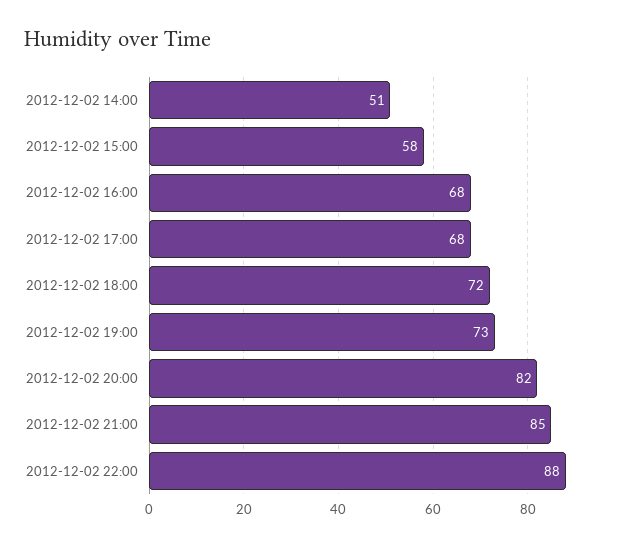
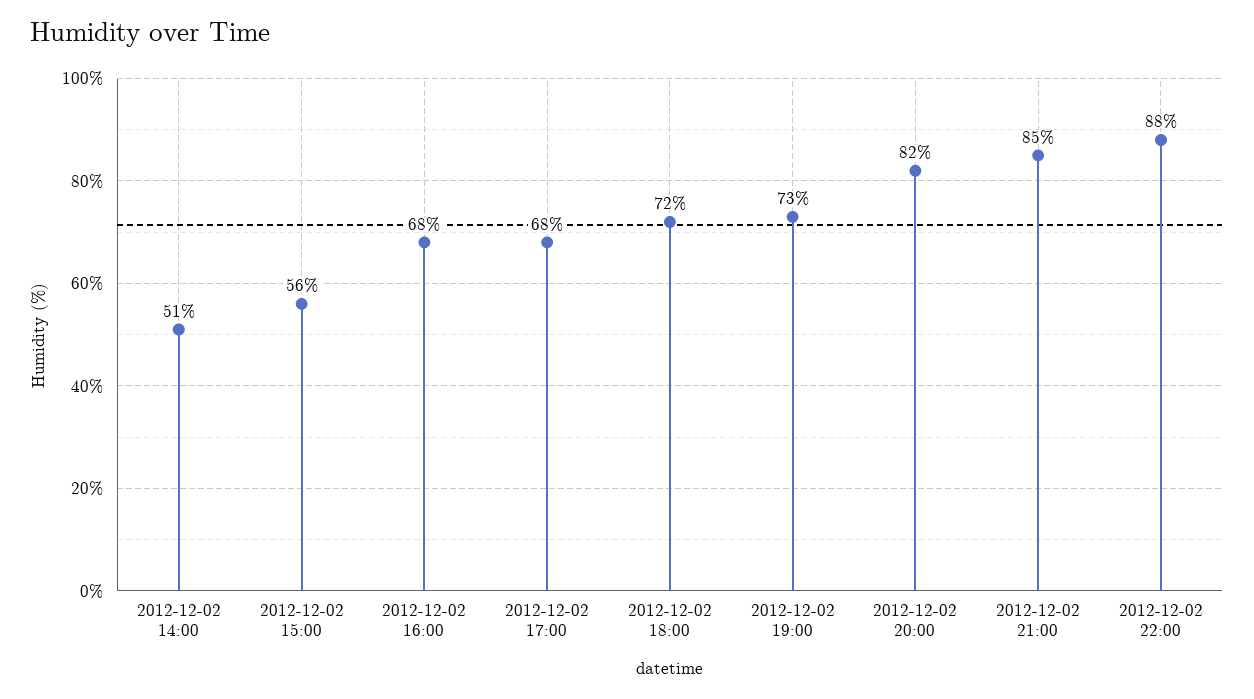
  {
    "2012-12-02 14:00": 51,
-   "2012-12-02 15:00": 58,
+   "2012-12-02 15:00": 56,
    "2012-12-02 16:00": 68,
    "2012-12-02 17:00": 68,
    "2012-12-02 18:00": 72,
    "2012-12-02 19:00": 73,
    "2012-12-02 20:00": 82,
    "2012-12-02 21:00": 85,
    "2012-12-02 22:00": 88
  }

